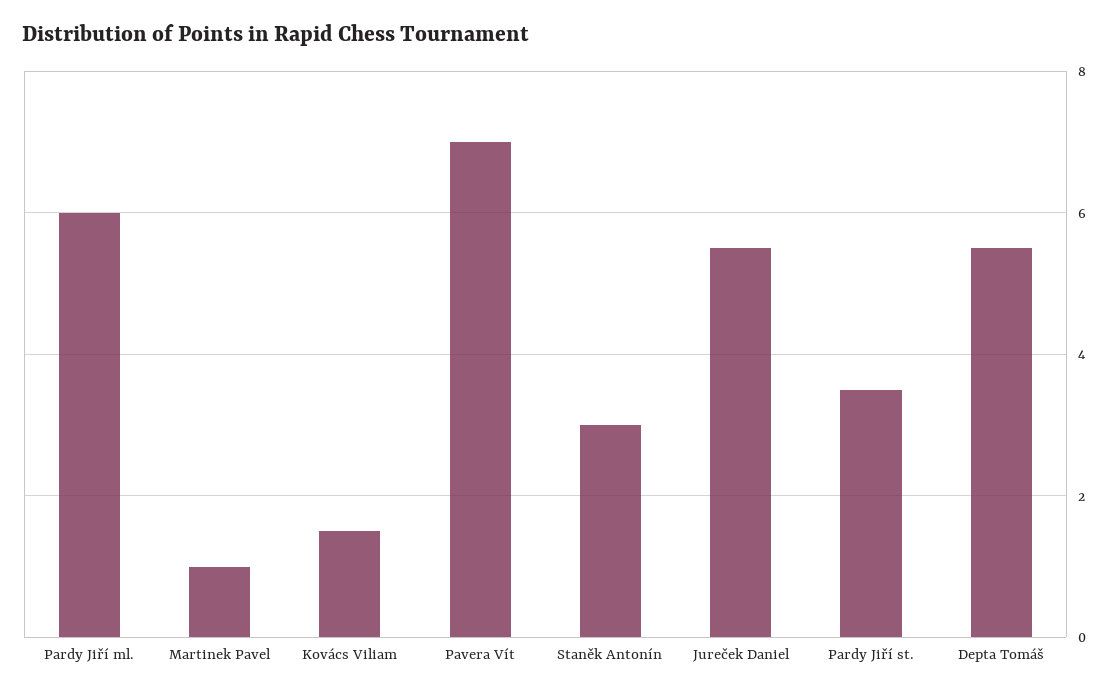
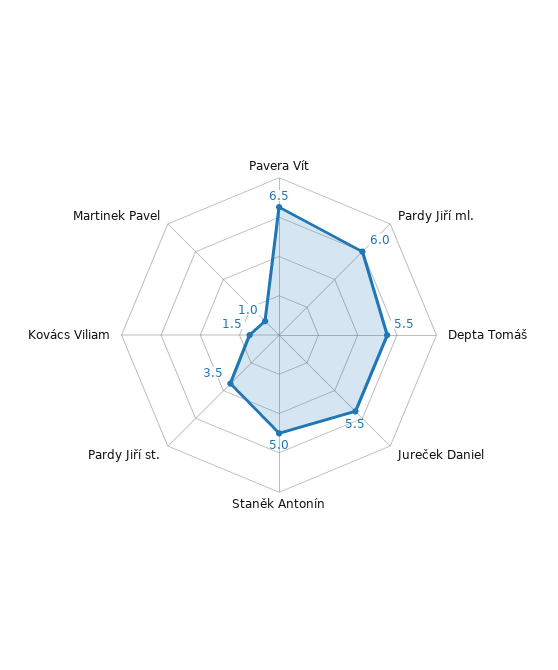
  {
    "Pardy Jiří ml.": 6,
    "Martinek Pavel": 1,
    "Kovács Viliam": 1.5,
-   "Pavera Vít": 7,
+   "Pavera Vít": 6.5,
-   "Staněk Antonín": 3,
+   "Staněk Antonín": 5,
    "Jureček Daniel": 5.5,
    "Pardy Jiří st.": 3.5,
    "Depta Tomáš": 5.5
  }

